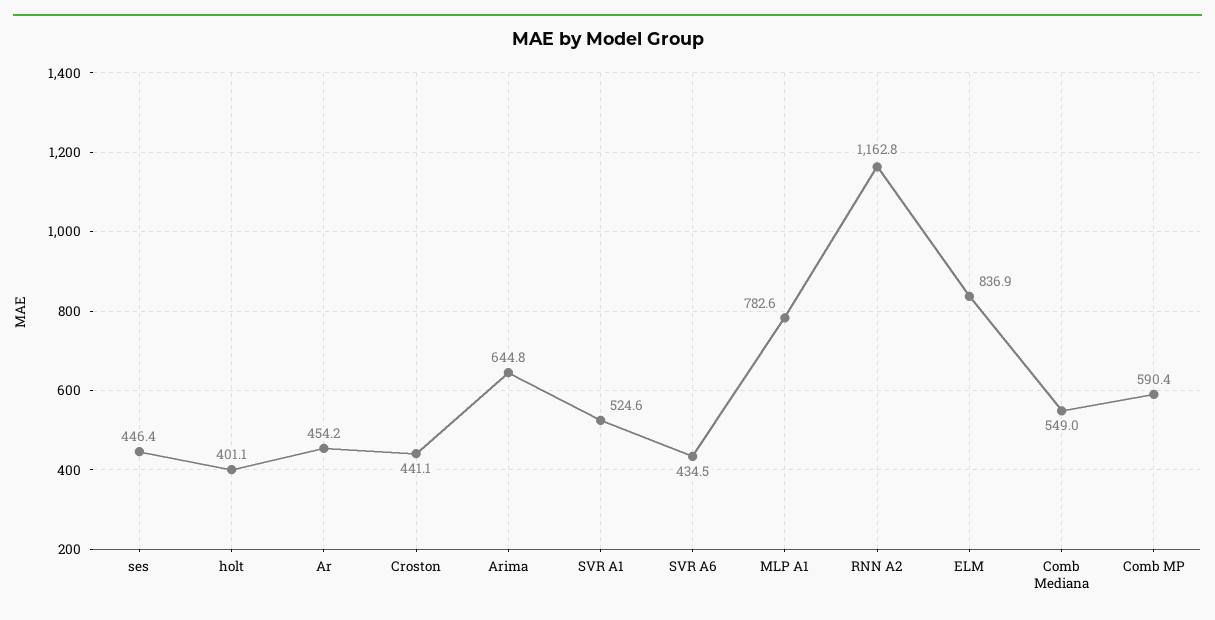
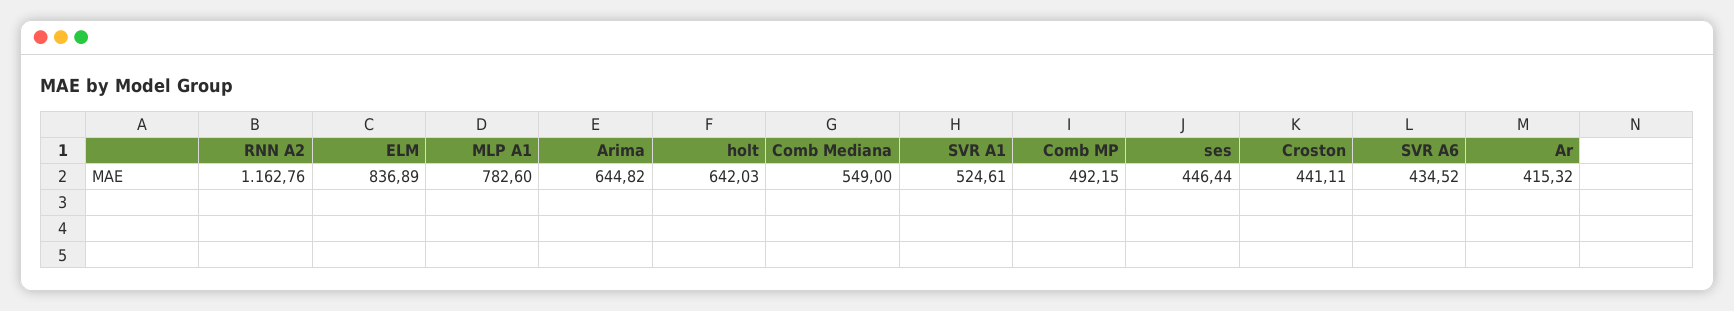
  {
    "ses": 446.44,
-   "holt": 401.1,
+   "holt": 642.03,
-   "Ar": 454.2,
+   "Ar": 415.32,
    "Croston": 441.11,
    "Arima": 644.82,
    "SVR A1": 524.61,
    "SVR A6": 434.52,
    "MLP A1": 782.6,
    "RNN A2": 1162.76,
    "ELM": 836.89,
    "Comb Mediana": 549,
-   "Comb MP": 590.4
+   "Comb MP": 492.15
  }

